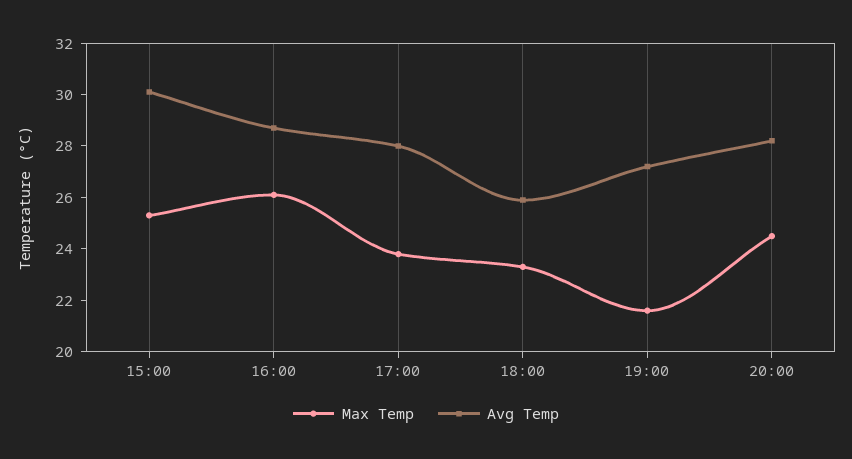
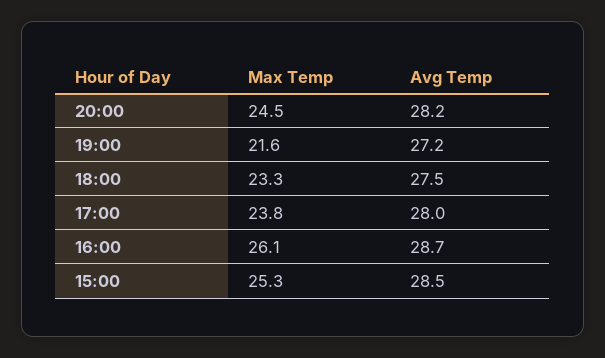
  {
    "Max Temp": {
      "15:00": 25.3,
      "16:00": 26.1,
      "17:00": 23.8,
      "18:00": 23.3,
      "19:00": 21.6,
      "20:00": 24.5
    },
    "Avg Temp": {
-     "15:00": 30,
+     "15:00": 28.5,
      "16:00": 28.7,
      "17:00": 28,
-     "18:00": 26,
+     "18:00": 27.5,
      "19:00": 27.2,
      "20:00": 28.2
    }
  }

